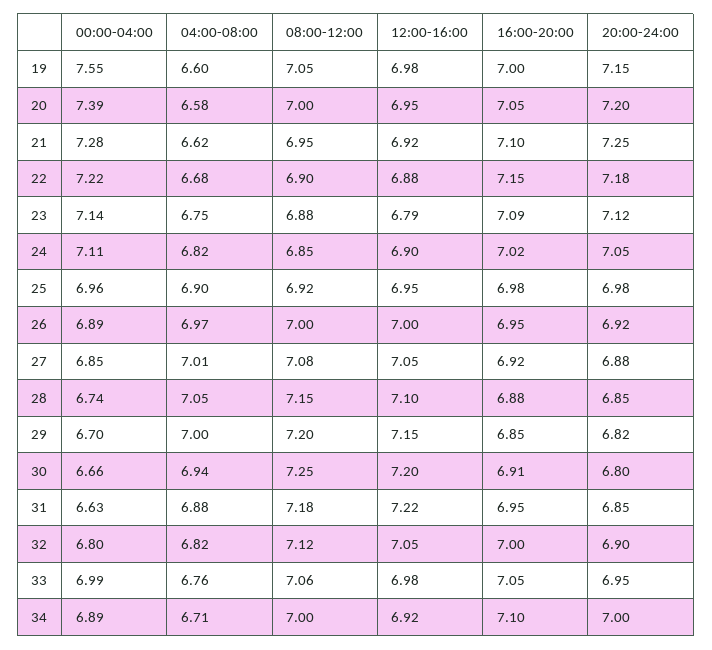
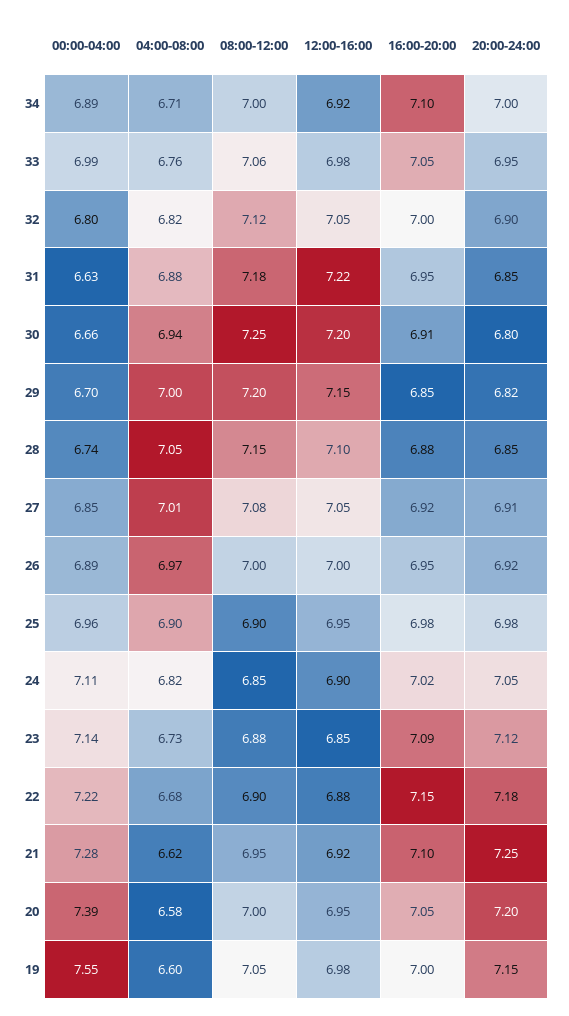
  {
    "00:00-04:00": {
      "19": 7.55,
      "20": 7.39,
      "21": 7.28,
      "22": 7.22,
      "23": 7.14,
      "24": 7.11,
      "25": 6.96,
      "26": 6.89,
      "27": 6.85,
      "28": 6.74,
      "29": 6.7,
      "30": 6.66,
      "31": 6.63,
      "32": 6.8,
      "33": 6.99,
      "34": 6.89
    },
    "04:00-08:00": {
      "19": 6.6,
      "20": 6.58,
      "21": 6.62,
      "22": 6.68,
-     "23": 6.75,
+     "23": 6.73,
      "24": 6.82,
      "25": 6.9,
      "26": 6.97,
      "27": 7.01,
      "28": 7.05,
      "29": 7,
      "30": 6.94,
      "31": 6.88,
      "32": 6.82,
      "33": 6.76,
      "34": 6.71
    },
    "08:00-12:00": {
      "19": 7.05,
      "20": 7,
      "21": 6.95,
      "22": 6.9,
      "23": 6.88,
      "24": 6.85,
-     "25": 6.92,
+     "25": 6.9,
      "26": 7,
      "27": 7.08,
      "28": 7.15,
      "29": 7.2,
      "30": 7.25,
      "31": 7.18,
      "32": 7.12,
      "33": 7.06,
      "34": 7
    },
    "12:00-16:00": {
      "19": 6.98,
      "20": 6.95,
      "21": 6.92,
      "22": 6.88,
-     "23": 6.79,
+     "23": 6.85,
      "24": 6.9,
      "25": 6.95,
      "26": 7,
      "27": 7.05,
      "28": 7.1,
      "29": 7.15,
      "30": 7.2,
      "31": 7.22,
      "32": 7.05,
      "33": 6.98,
      "34": 6.92
    },
    "16:00-20:00": {
      "19": 7,
      "20": 7.05,
      "21": 7.1,
      "22": 7.15,
      "23": 7.09,
      "24": 7.02,
      "25": 6.98,
      "26": 6.95,
      "27": 6.92,
      "28": 6.88,
      "29": 6.85,
      "30": 6.91,
      "31": 6.95,
      "32": 7,
      "33": 7.05,
      "34": 7.1
    },
    "20:00-24:00": {
      "19": 7.15,
      "20": 7.2,
      "21": 7.25,
      "22": 7.18,
      "23": 7.12,
      "24": 7.05,
      "25": 6.98,
      "26": 6.92,
-     "27": 6.88,
+     "27": 6.91,
      "28": 6.85,
      "29": 6.82,
      "30": 6.8,
      "31": 6.85,
      "32": 6.9,
      "33": 6.95,
      "34": 7
    }
  }

